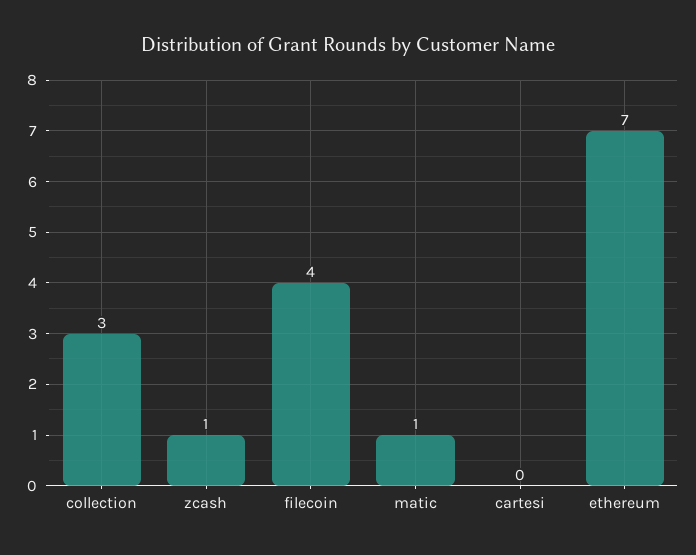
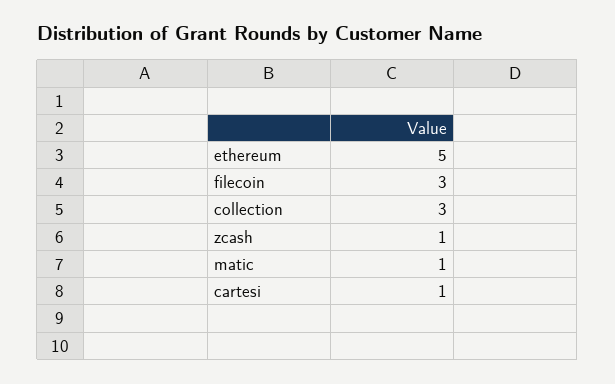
  {
    "collection": 3,
    "zcash": 1,
-   "filecoin": 4,
+   "filecoin": 3,
    "matic": 1,
-   "cartesi": 0,
+   "cartesi": 1,
-   "ethereum": 7
+   "ethereum": 5
  }

